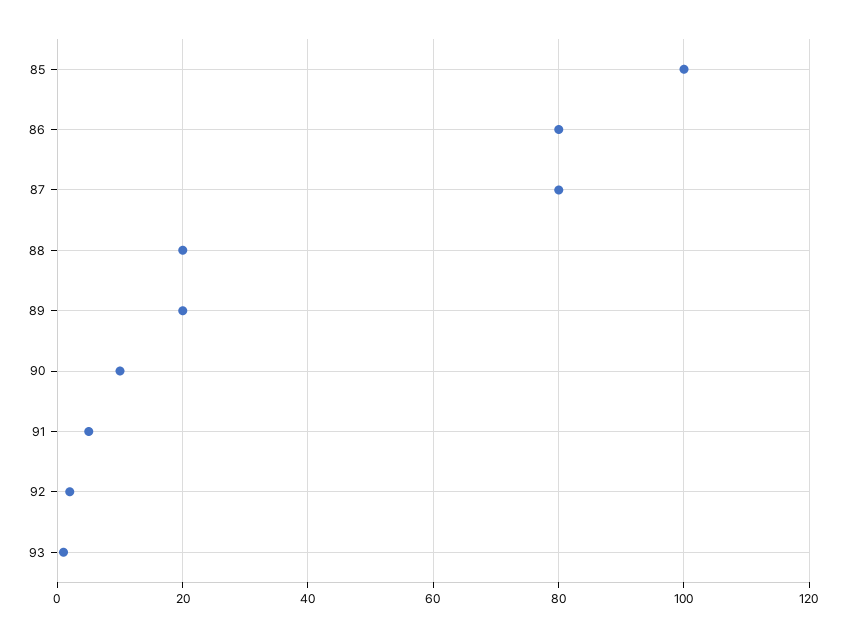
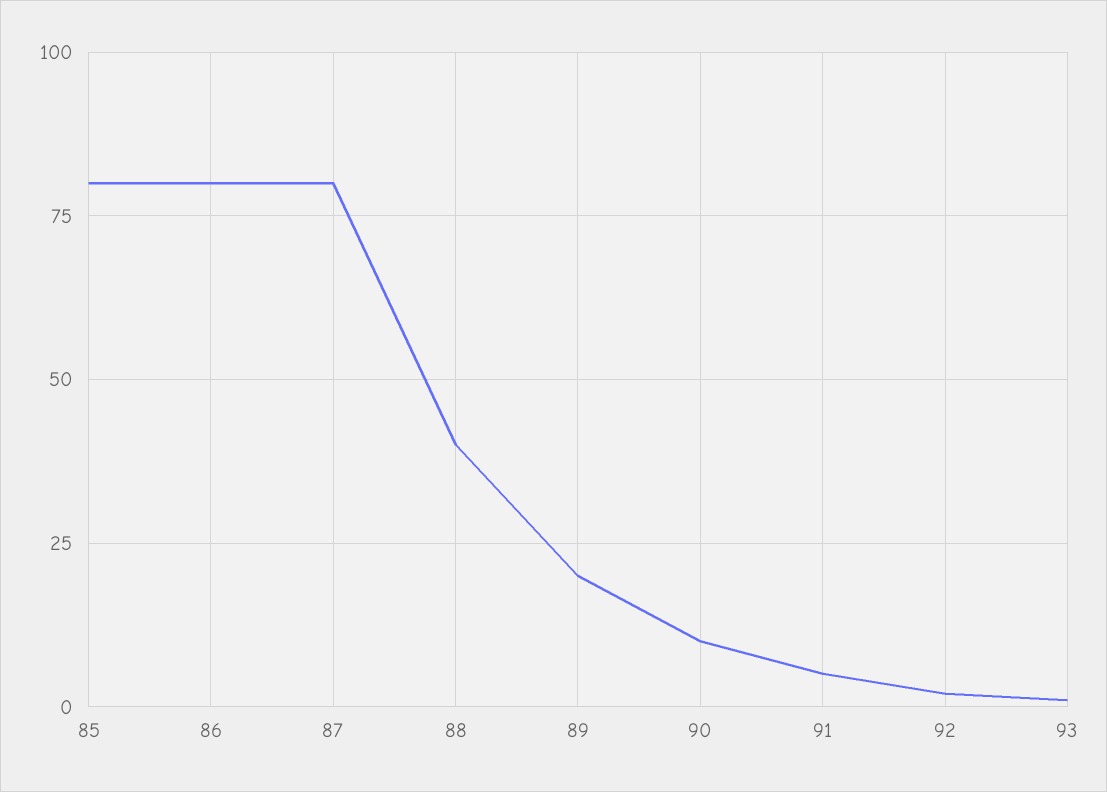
  {
-   "85": 100,
+   "85": 80,
    "86": 80,
    "87": 80,
-   "88": 20,
+   "88": 40,
    "89": 20,
    "90": 10,
    "91": 5,
    "92": 0,
    "93": 0
  }

